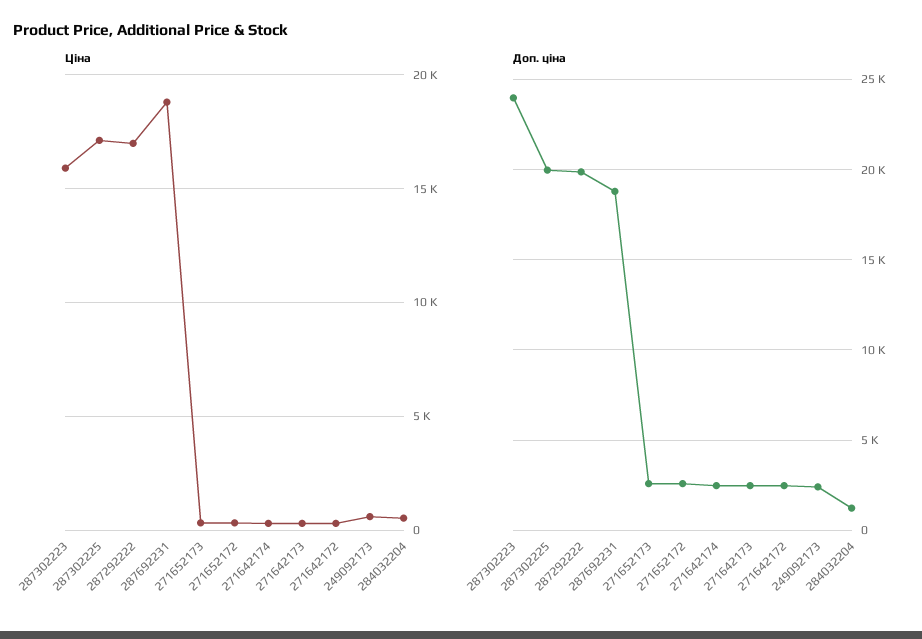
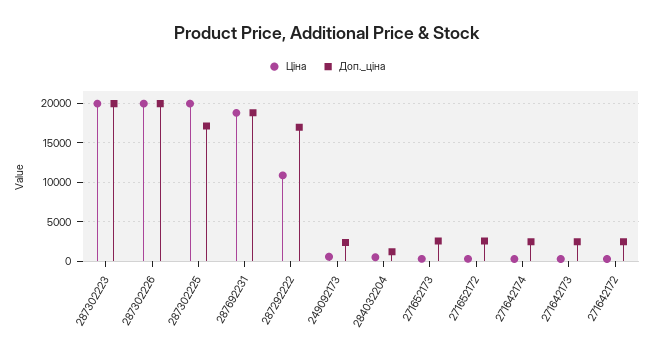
  {
    "Ціна": {
-     "287302223": 16000,
+     "287302223": 20000,
-     "287302225": 17000,
+     "287302225": 20000,
-     "287292222": 17000,
+     "287292222": 11000,
      "287692231": 19000,
      "271652173": 500,
      "271652172": 500,
      "271642174": 500,
      "271642173": 500,
      "271642172": 500,
      "249092173": 500,
-     "284032204": 500
+     "284032204": 500,
+     "287302226": 20000
    },
    "Доп. ціна": {
-     "287302223": 24000,
+     "287302223": 20000,
-     "287302225": 20000,
+     "287302225": 17000,
-     "287292222": 20000,
+     "287292222": 17000,
      "287692231": 19000,
      "271652173": 2500,
      "271652172": 2500,
      "271642174": 2500,
      "271642173": 2500,
      "271642172": 2500,
      "249092173": 2500,
-     "284032204": 1000
+     "284032204": 1000,
+     "287302226": 20000
    }
  }

